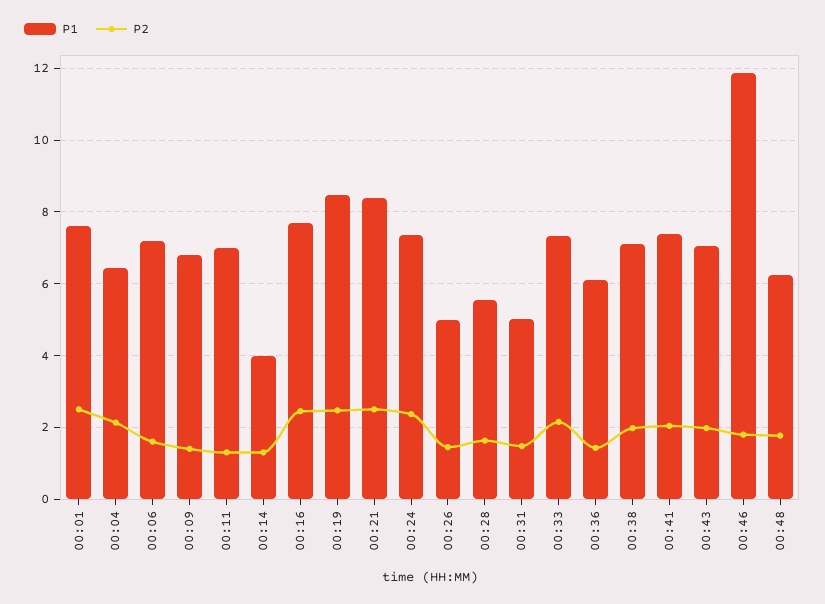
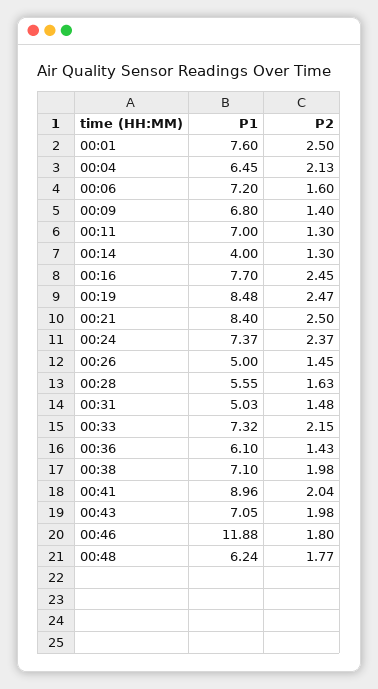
  {
    "P1": {
      "00:01": 7.6,
      "00:04": 6.45,
      "00:06": 7.2,
      "00:09": 6.8,
      "00:11": 7,
      "00:14": 4,
      "00:16": 7.7,
      "00:19": 8.48,
      "00:21": 8.4,
      "00:24": 7.37,
      "00:26": 5,
      "00:28": 5.55,
      "00:31": 5.03,
      "00:33": 7.32,
      "00:36": 6.1,
      "00:38": 7.1,
-     "00:41": 7.4,
+     "00:41": 8.96,
      "00:43": 7.05,
      "00:46": 11.88,
      "00:48": 6.24
    },
    "P2": {
      "00:01": 2.5,
      "00:04": 2.13,
      "00:06": 1.6,
      "00:09": 1.4,
      "00:11": 1.3,
      "00:14": 1.3,
      "00:16": 2.45,
      "00:19": 2.47,
      "00:21": 2.5,
      "00:24": 2.37,
      "00:26": 1.45,
      "00:28": 1.63,
      "00:31": 1.48,
      "00:33": 2.15,
      "00:36": 1.43,
      "00:38": 1.98,
      "00:41": 2.04,
      "00:43": 1.98,
      "00:46": 1.8,
      "00:48": 1.77
    }
  }

